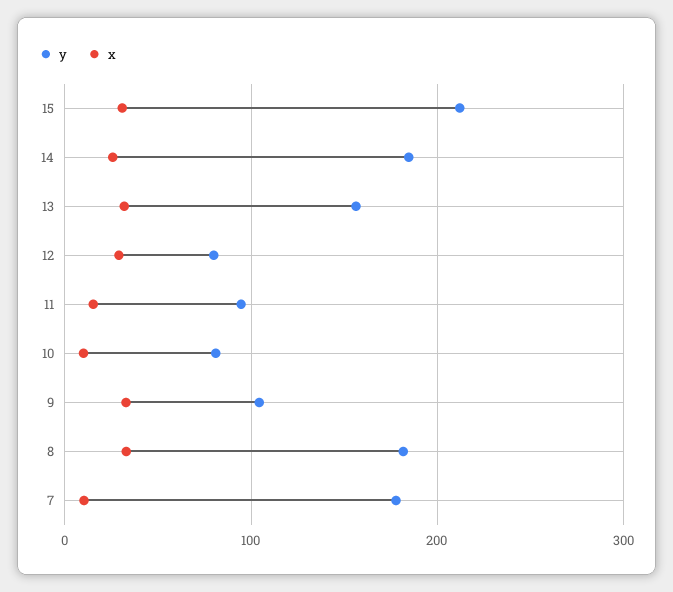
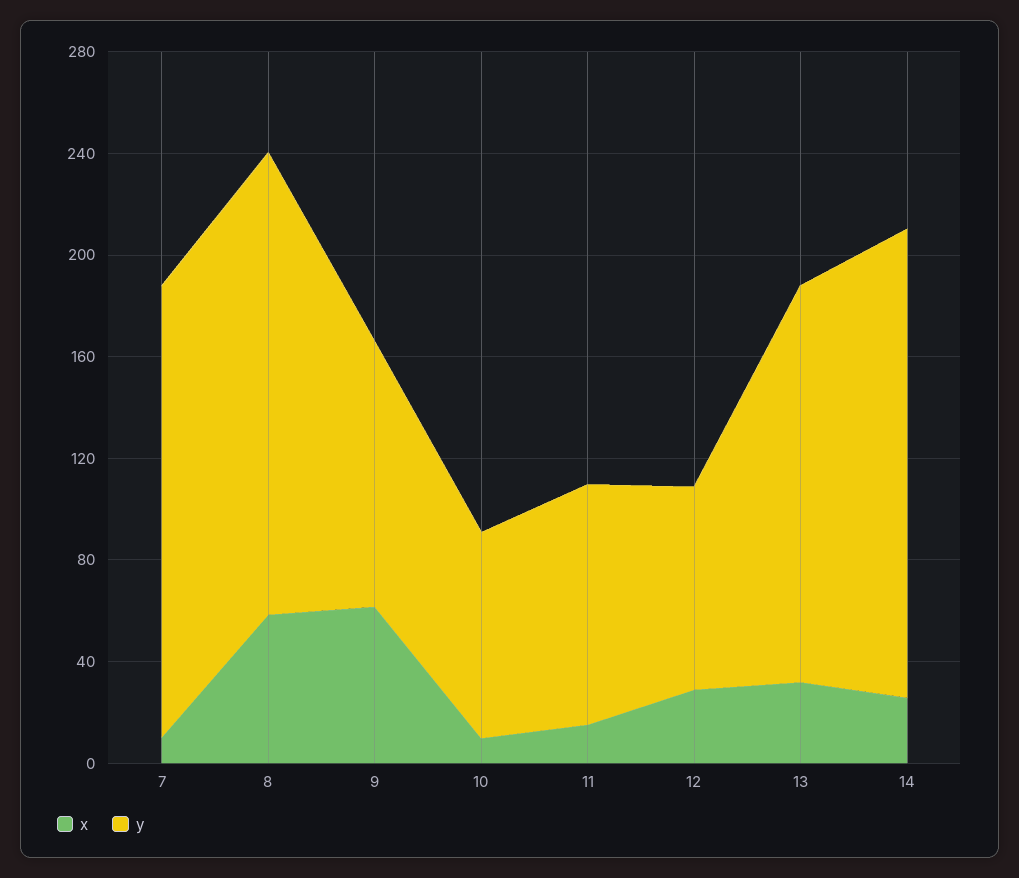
  {
    "y": {
-     "15": 210,
      "14": 180,
      "13": 160,
      "12": 80,
      "11": 90,
      "10": 80,
      "9": 100,
      "8": 180,
      "7": 180
    },
    "x": {
-     "15": 30,
      "14": 30,
      "13": 30,
      "12": 30,
      "11": 20,
      "10": 10,
-     "9": 30,
+     "9": 60,
-     "8": 30,
+     "8": 60,
      "7": 10
    }
  }

